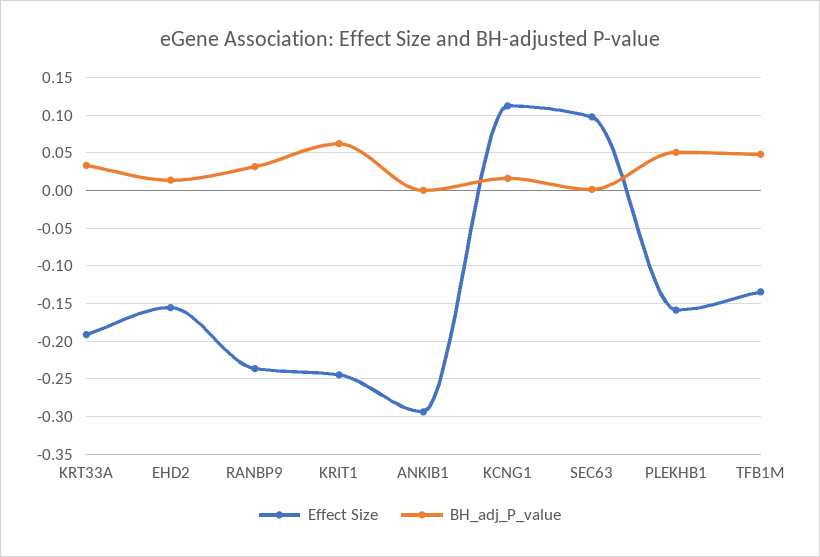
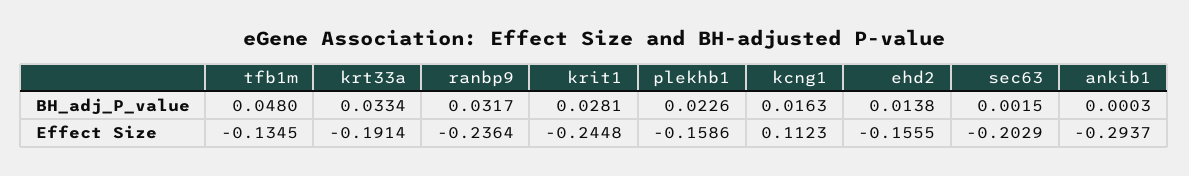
  {
    "Effect Size": {
      "KRT33A": -0.1914,
      "EHD2": -0.1555,
      "RANBP9": -0.2364,
      "KRIT1": -0.2448,
      "ANKIB1": -0.2937,
      "KCNG1": 0.1123,
-     "SEC63": 0.1,
+     "SEC63": -0.2029,
      "PLEKHB1": -0.1586,
      "TFB1M": -0.1345
    },
    "BH_adj_P_value": {
      "KRT33A": 0.0334,
      "EHD2": 0.0138,
      "RANBP9": 0.0317,
-     "KRIT1": 0.06,
+     "KRIT1": 0.0281,
      "ANKIB1": 0.0003,
      "KCNG1": 0.0163,
      "SEC63": 0.0015,
-     "PLEKHB1": 0.05,
+     "PLEKHB1": 0.0226,
      "TFB1M": 0.048
    }
  }

